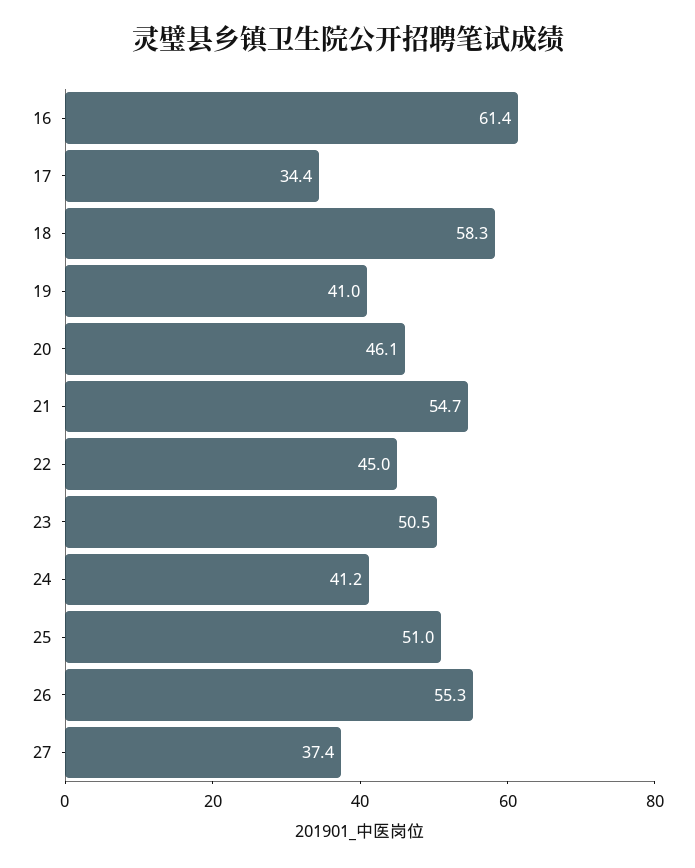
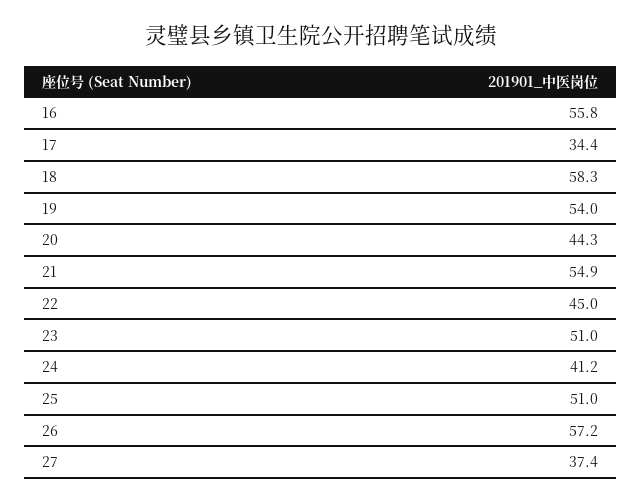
  {
-   "16": 61.4,
+   "16": 55.8,
    "17": 34.4,
    "18": 58.3,
-   "19": 41,
+   "19": 54,
-   "20": 46.1,
+   "20": 44.3,
-   "21": 54.7,
+   "21": 54.9,
    "22": 45,
-   "23": 50.5,
+   "23": 51,
    "24": 41.2,
    "25": 51,
-   "26": 55.3,
+   "26": 57.2,
    "27": 37.4
  }

